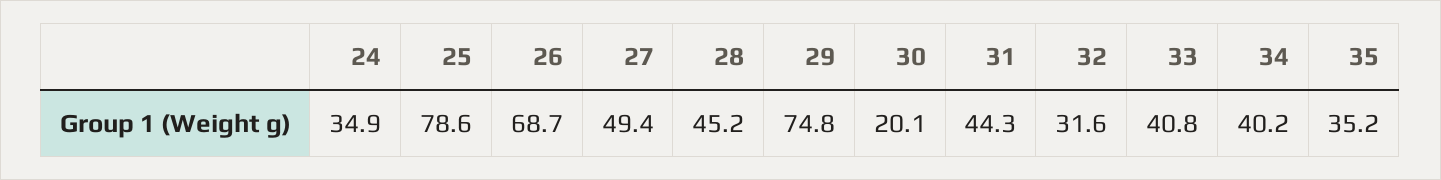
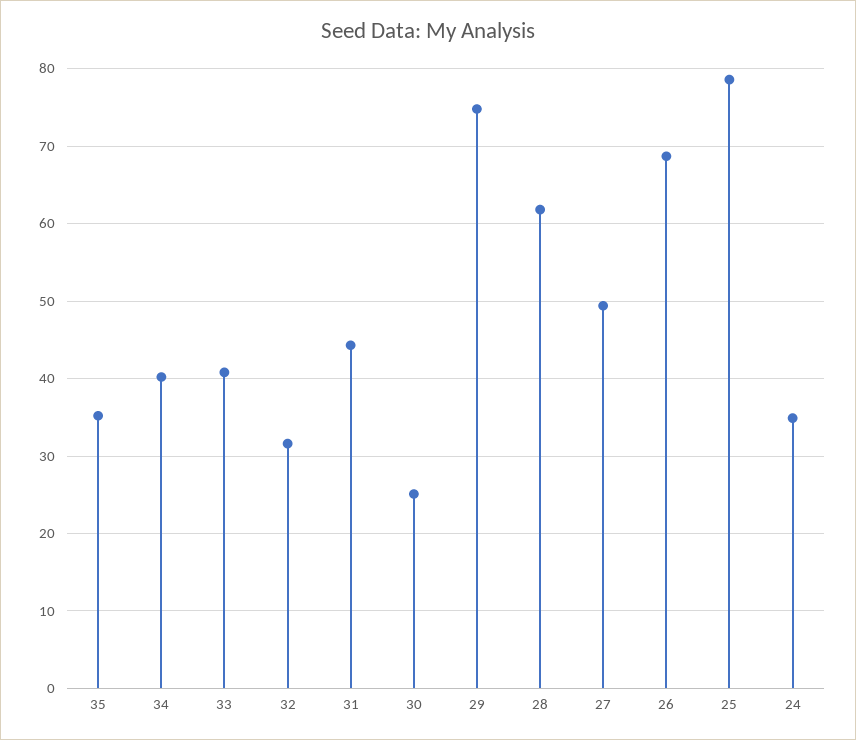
  {
    "24": 34.9,
    "25": 78.6,
    "26": 68.7,
    "27": 49.4,
-   "28": 45.2,
+   "28": 62,
    "29": 74.8,
-   "30": 20.1,
+   "30": 25,
    "31": 44.3,
    "32": 31.6,
    "33": 40.8,
    "34": 40.2,
    "35": 35.2
  }

